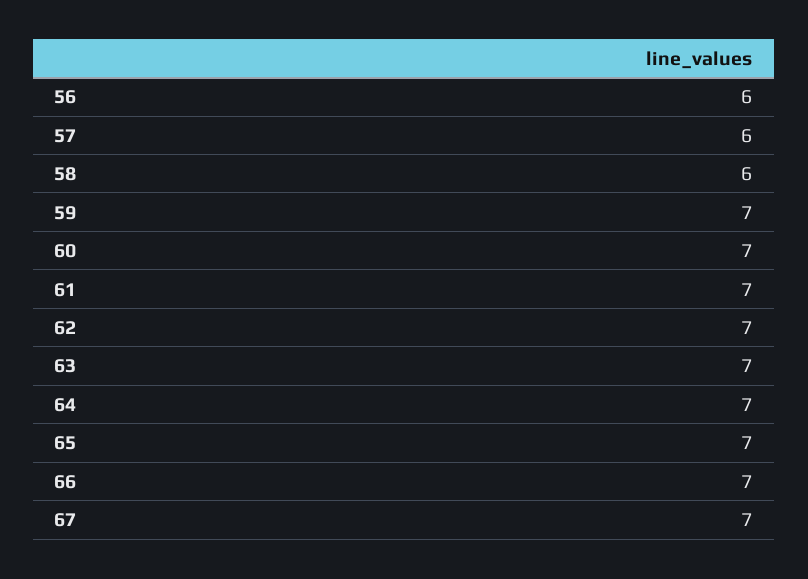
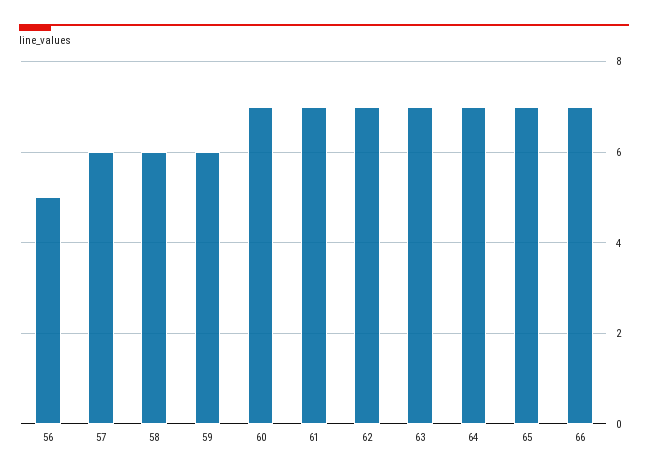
  {
-   "56": 6,
+   "56": 5,
    "57": 6,
    "58": 6,
-   "59": 7,
+   "59": 6,
    "60": 7,
    "61": 7,
    "62": 7,
    "63": 7,
    "64": 7,
    "65": 7,
-   "66": 7,
+   "66": 7
-   "67": 7
  }

